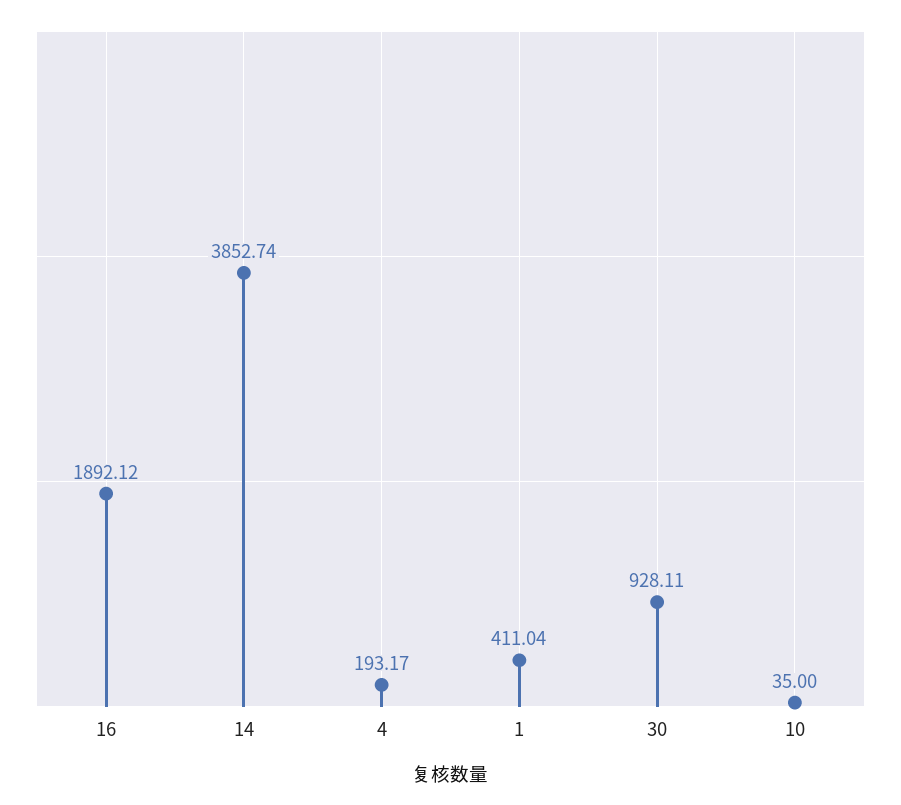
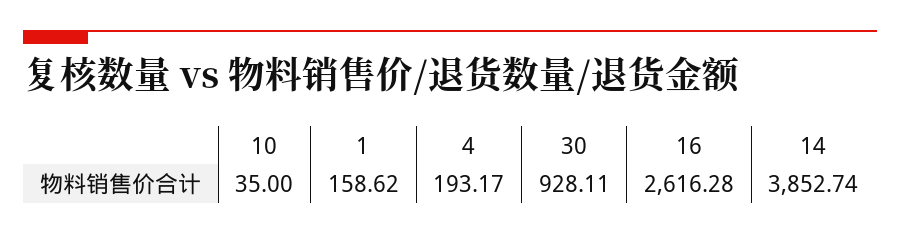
  {
-   "16": 1892.12,
+   "16": 2616.28,
    "14": 3852.74,
    "4": 193.17,
-   "1": 411.04,
+   "1": 158.62,
    "30": 928.11,
    "10": 35
  }

